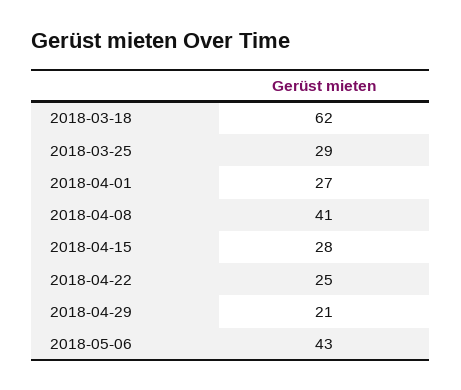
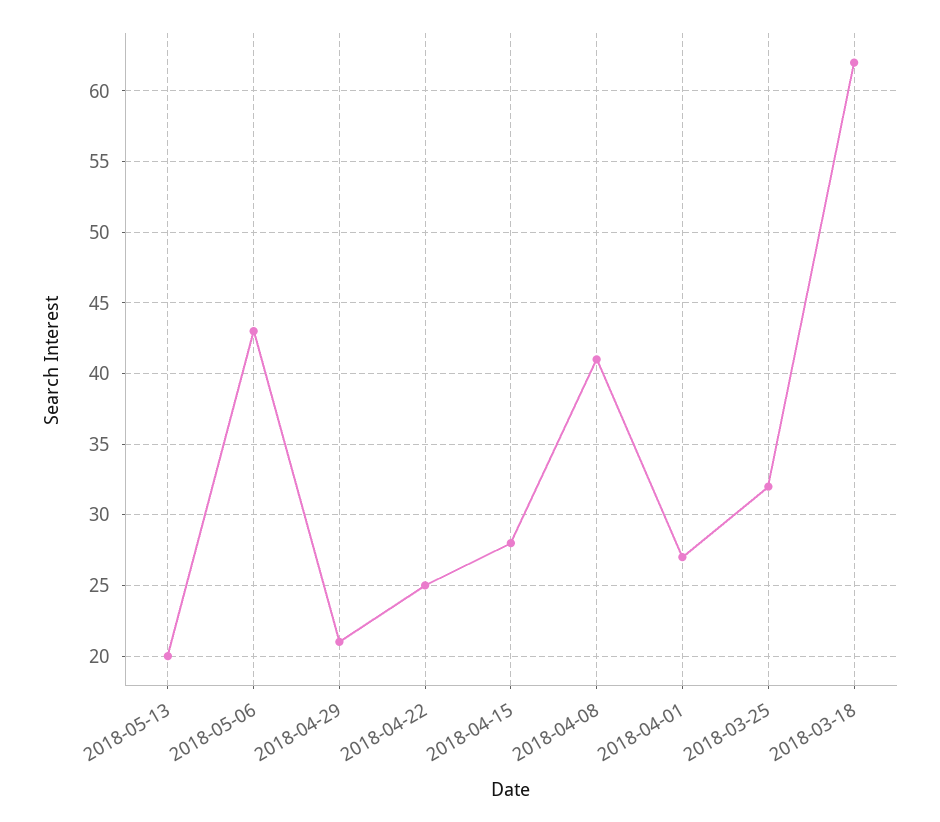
  {
    "2018-03-18": 62,
-   "2018-03-25": 29,
+   "2018-03-25": 32,
    "2018-04-01": 27,
    "2018-04-08": 41,
    "2018-04-15": 28,
    "2018-04-22": 25,
    "2018-04-29": 21,
-   "2018-05-06": 43
+   "2018-05-06": 43,
+   "2018-05-13": 20
  }

